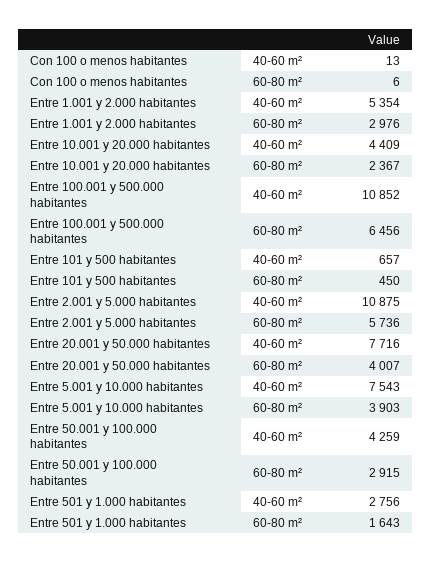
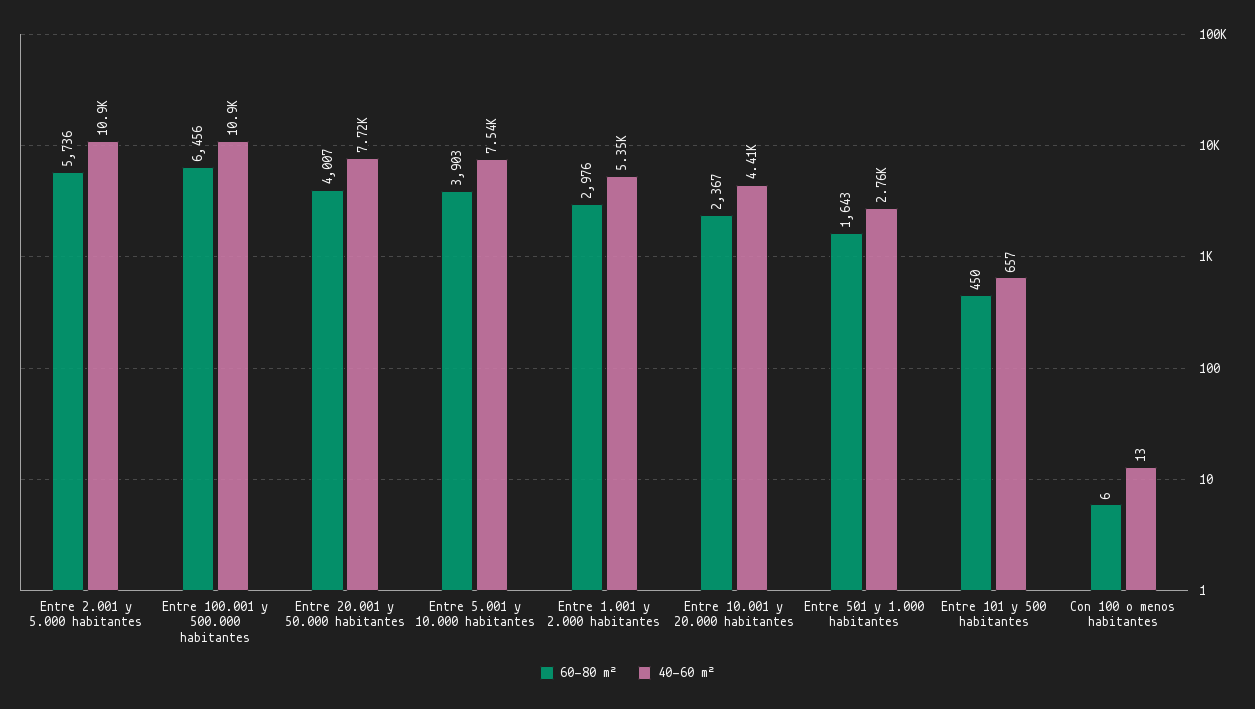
  {
    "40-60 m²": {
      "Con 100 o menos habitantes": 13,
      "Entre 1.001 y 2.000 habitantes": 5354,
      "Entre 10.001 y 20.000 habitantes": 4409,
      "Entre 100.001 y 500.000 habitantes": 10852,
      "Entre 101 y 500 habitantes": 657,
      "Entre 2.001 y 5.000 habitantes": 10875,
      "Entre 20.001 y 50.000 habitantes": 7716,
      "Entre 5.001 y 10.000 habitantes": 7543,
-     "Entre 50.001 y 100.000 habitantes": 4259,
      "Entre 501 y 1.000 habitantes": 2756
    },
    "60-80 m²": {
      "Con 100 o menos habitantes": 6,
      "Entre 1.001 y 2.000 habitantes": 2976,
      "Entre 10.001 y 20.000 habitantes": 2367,
      "Entre 100.001 y 500.000 habitantes": 6456,
      "Entre 101 y 500 habitantes": 450,
      "Entre 2.001 y 5.000 habitantes": 5736,
      "Entre 20.001 y 50.000 habitantes": 4007,
      "Entre 5.001 y 10.000 habitantes": 3903,
-     "Entre 50.001 y 100.000 habitantes": 2915,
      "Entre 501 y 1.000 habitantes": 1643
    }
  }

